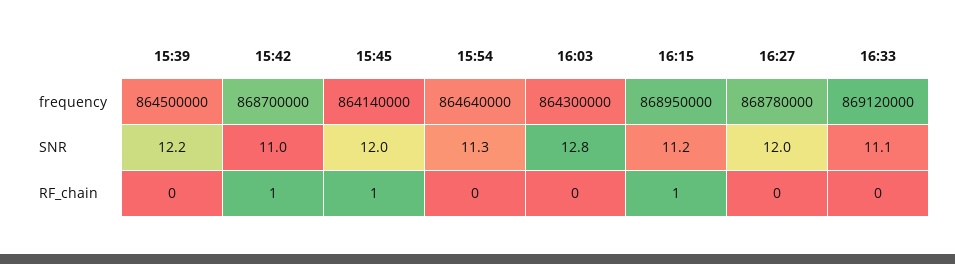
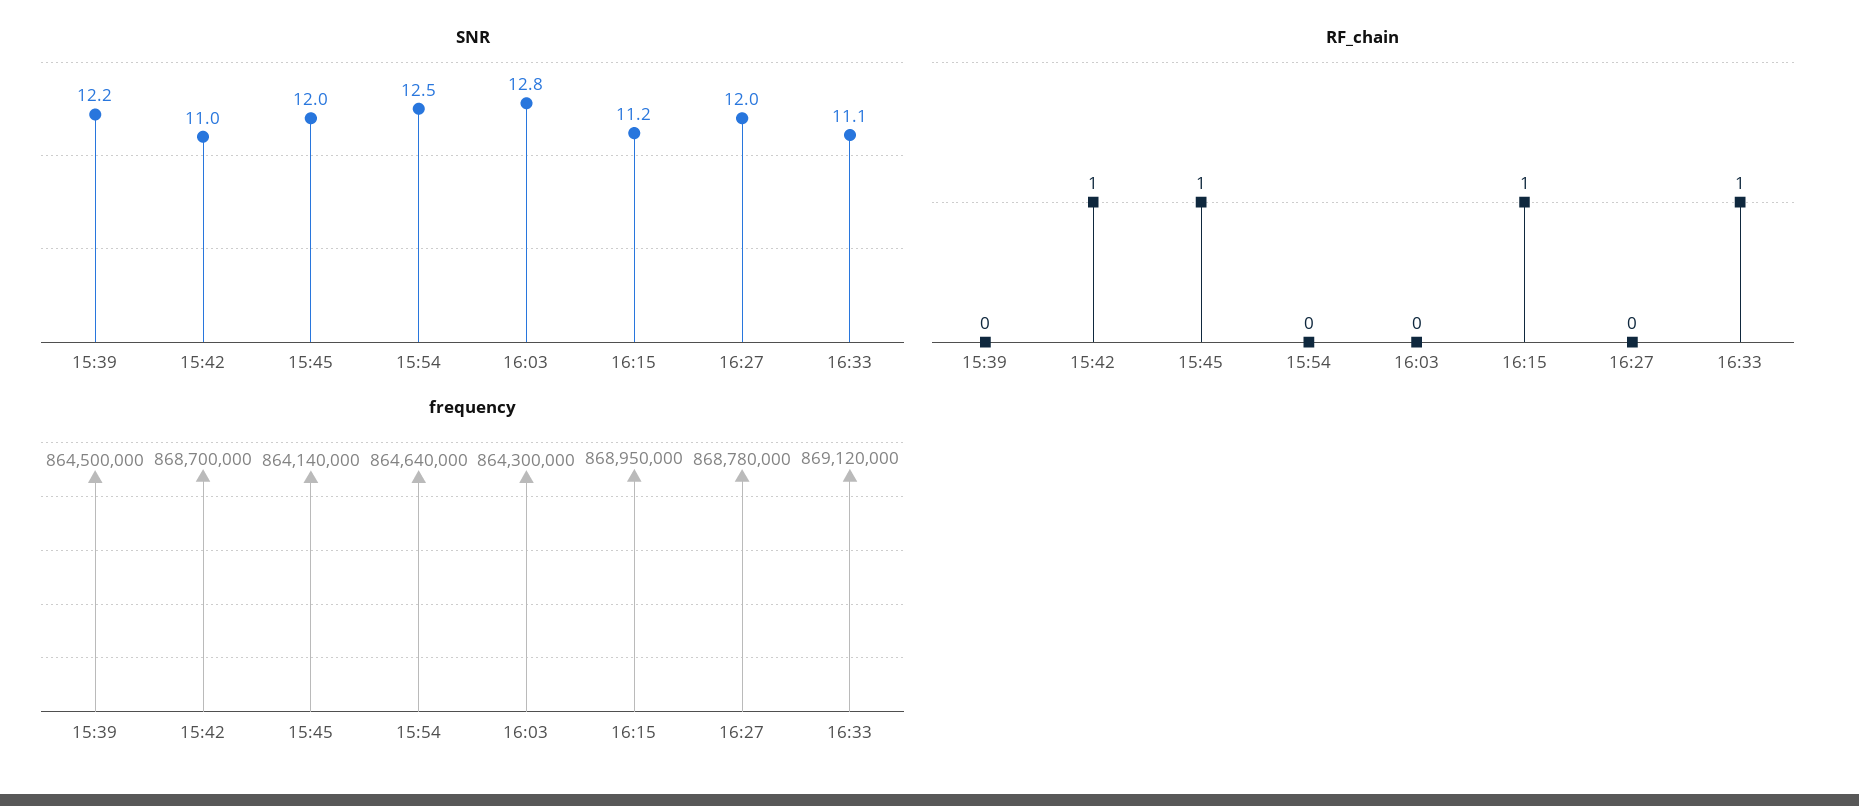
  {
    "frequency": {
      "15:39": 864500000,
      "15:42": 868700000,
      "15:45": 864140000,
      "15:54": 864640000,
      "16:03": 864300000,
      "16:15": 868950000,
      "16:27": 868780000,
      "16:33": 869120000
    },
    "SNR": {
      "15:39": 12.2,
      "15:42": 11,
      "15:45": 12,
-     "15:54": 11.3,
+     "15:54": 12.5,
      "16:03": 12.8,
      "16:15": 11.2,
      "16:27": 12,
      "16:33": 11.1
    },
    "RF_chain": {
      "15:39": 0,
      "15:42": 1,
      "15:45": 1,
      "15:54": 0,
      "16:03": 0,
      "16:15": 1,
      "16:27": 0,
-     "16:33": 0
+     "16:33": 1
    }
  }

